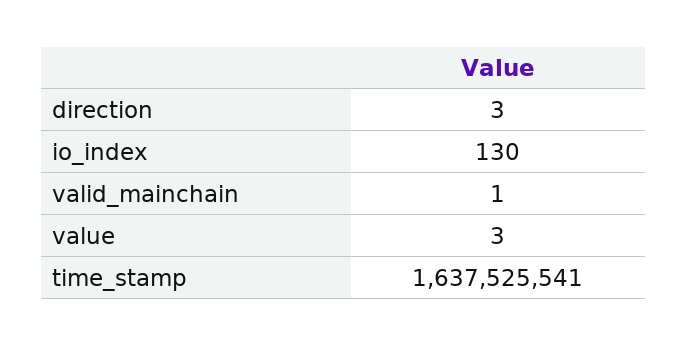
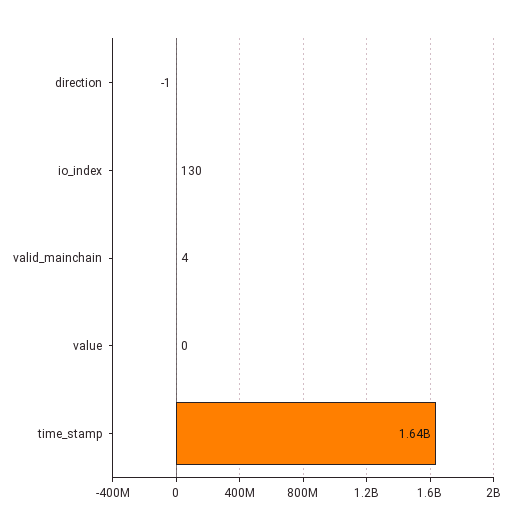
  {
-   "direction": 3,
+   "direction": -1,
    "io_index": 130,
-   "valid_mainchain": 1,
+   "valid_mainchain": 4,
-   "value": 3,
+   "value": 0,
    "time_stamp": 1637525541
  }

